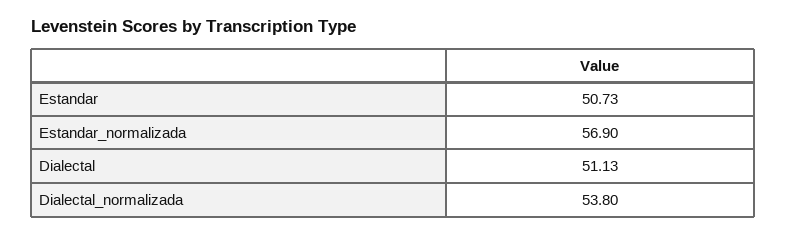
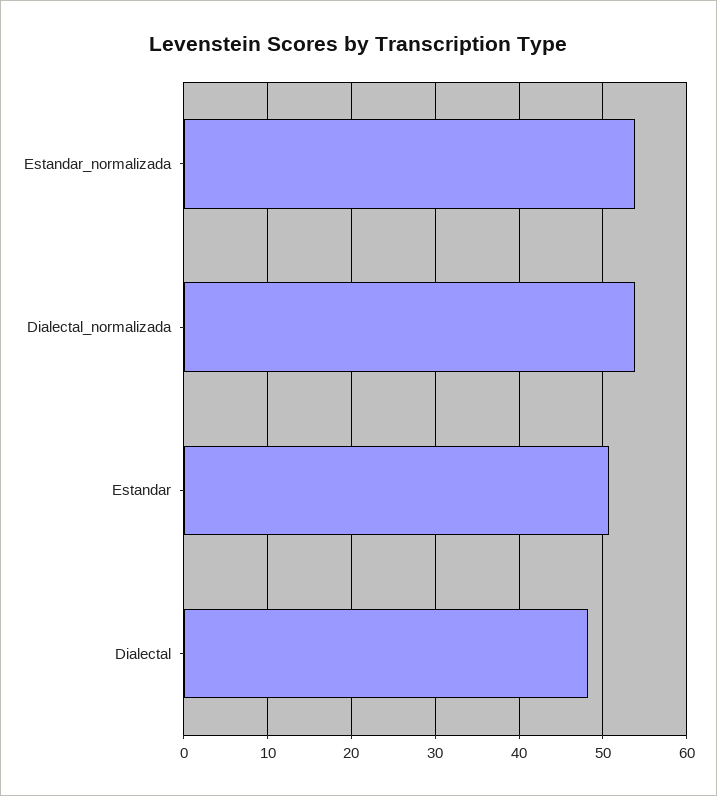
  {
    "Estandar": 50.73,
-   "Estandar_normalizada": 56.9,
+   "Estandar_normalizada": 54,
-   "Dialectal": 51.13,
+   "Dialectal": 48,
    "Dialectal_normalizada": 53.8
  }

